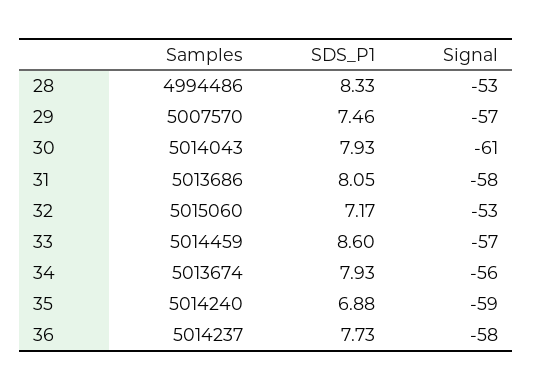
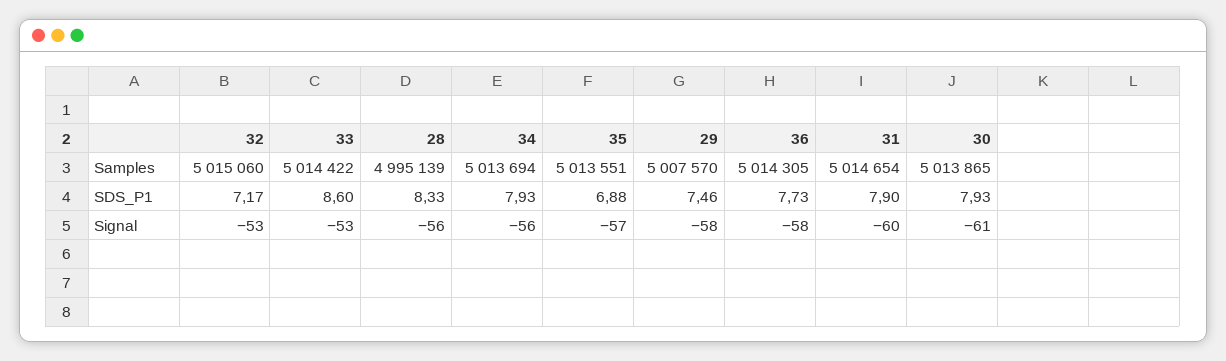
  {
    "Samples": {
-     "28": 4994486,
+     "28": 4995139,
      "29": 5007570,
-     "30": 5014043,
+     "30": 5013865,
-     "31": 5013686,
+     "31": 5014654,
      "32": 5015060,
-     "33": 5014459,
+     "33": 5014422,
-     "34": 5013674,
+     "34": 5013694,
-     "35": 5014240,
+     "35": 5013551,
-     "36": 5014237
+     "36": 5014305
    },
    "SDS_P1": {
      "28": 8.33,
      "29": 7.46,
      "30": 7.93,
-     "31": 8.05,
+     "31": 7.9,
      "32": 7.17,
      "33": 8.6,
      "34": 7.93,
      "35": 6.88,
      "36": 7.73
    },
    "Signal": {
-     "28": -53,
+     "28": -56,
-     "29": -57,
+     "29": -58,
      "30": -61,
-     "31": -58,
+     "31": -60,
      "32": -53,
-     "33": -57,
+     "33": -53,
      "34": -56,
-     "35": -59,
+     "35": -57,
      "36": -58
    }
  }

